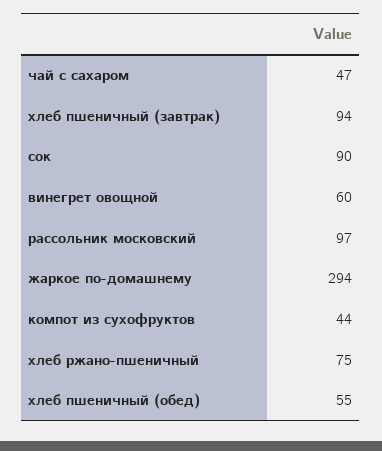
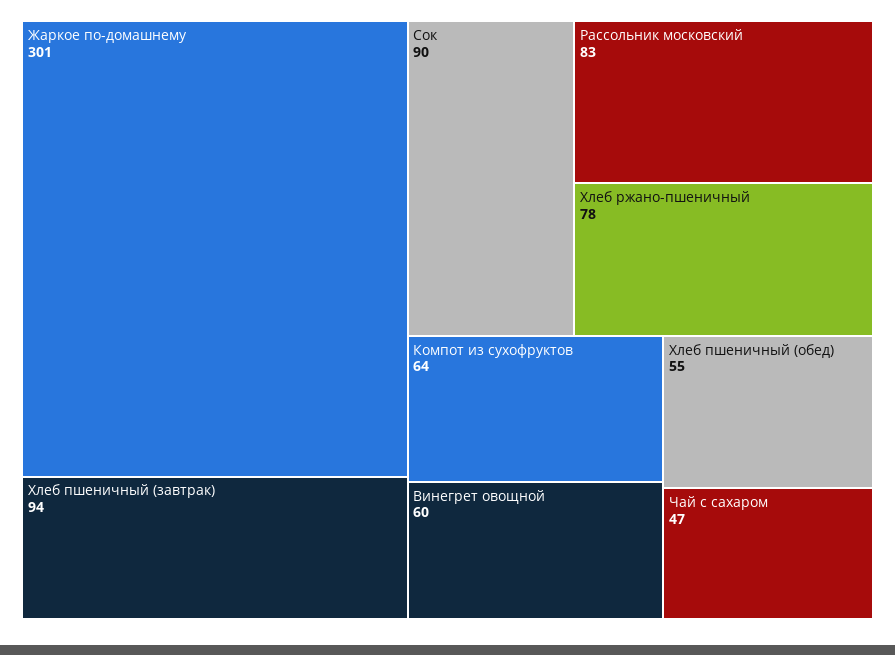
  {
    "чай с сахаром": 47,
    "хлеб пшеничный (завтрак)": 94,
    "сок": 90,
    "винегрет овощной": 60,
-   "рассольник московский": 97,
+   "рассольник московский": 83,
-   "жаркое по-домашнему": 294,
+   "жаркое по-домашнему": 301,
-   "компот из сухофруктов": 44,
+   "компот из сухофруктов": 64,
-   "хлеб ржано-пшеничный": 75,
+   "хлеб ржано-пшеничный": 78,
    "хлеб пшеничный (обед)": 55
  }

